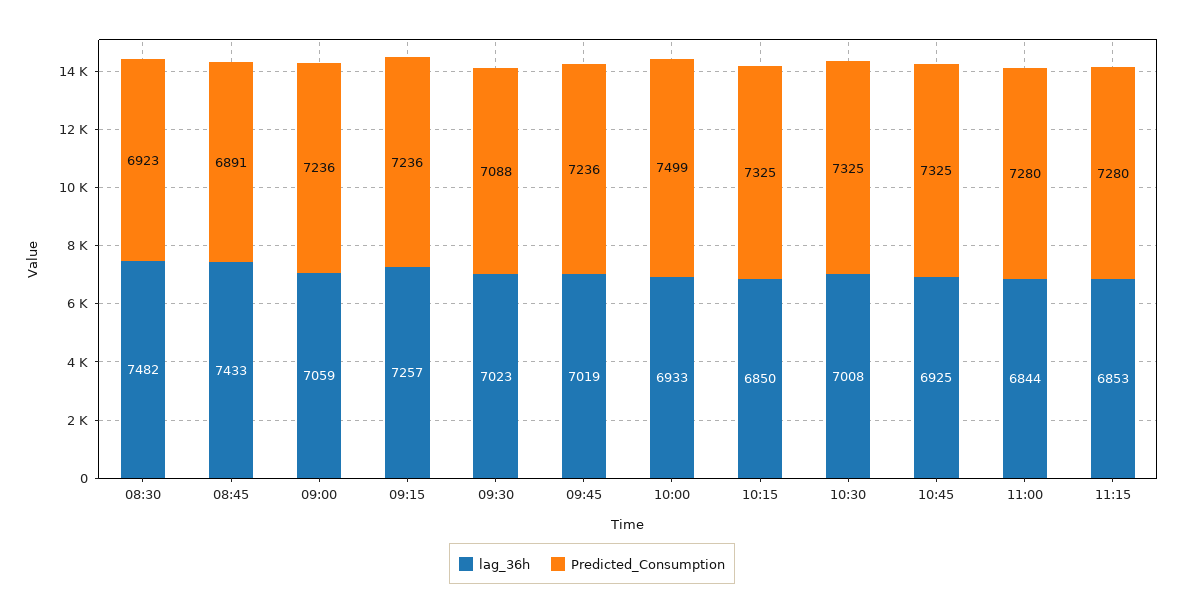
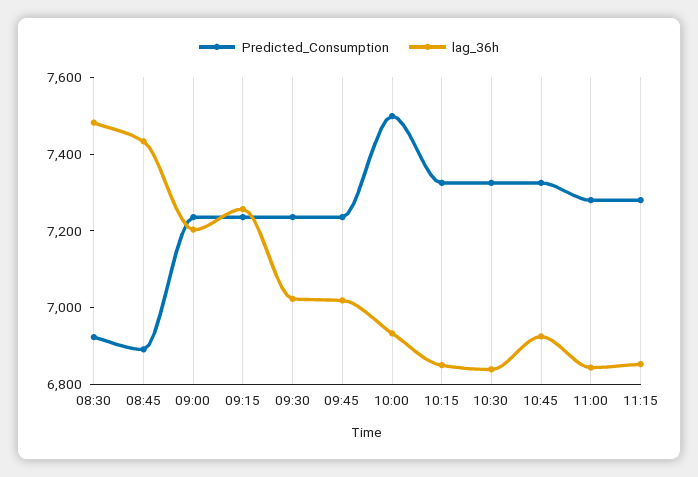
  {
    "lag_36h": {
      "08:30": 7482,
      "08:45": 7433,
-     "09:00": 7059,
+     "09:00": 7200,
      "09:15": 7257,
      "09:30": 7023,
      "09:45": 7019,
      "10:00": 6933,
      "10:15": 6850,
-     "10:30": 7008,
+     "10:30": 6850,
      "10:45": 6925,
      "11:00": 6844,
      "11:15": 6853
    },
    "Predicted_Consumption": {
      "08:30": 6923,
      "08:45": 6891,
      "09:00": 7236,
      "09:15": 7236,
-     "09:30": 7088,
+     "09:30": 7250,
      "09:45": 7236,
      "10:00": 7499,
      "10:15": 7325,
      "10:30": 7325,
      "10:45": 7325,
      "11:00": 7280,
      "11:15": 7280
    }
  }

